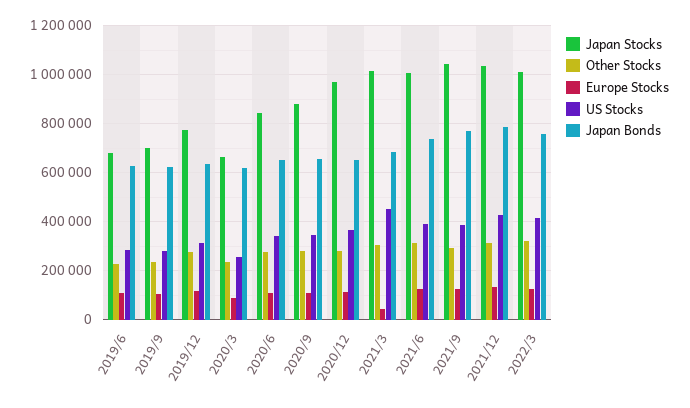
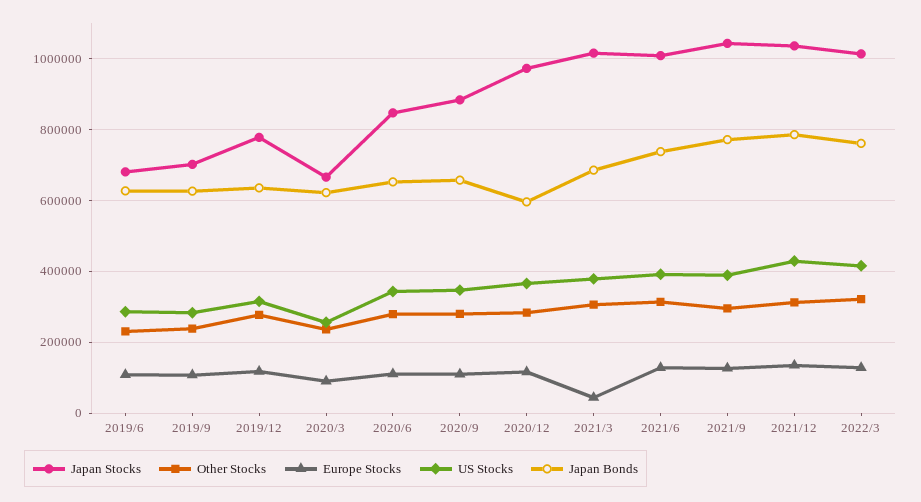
  {
    "Japan Stocks": {
      "2019/6": 680000,
      "2019/9": 700000,
      "2019/12": 780000,
      "2020/3": 660000,
      "2020/6": 840000,
      "2020/9": 880000,
      "2020/12": 980000,
      "2021/3": 1020000,
      "2021/6": 1000000,
      "2021/9": 1040000,
      "2021/12": 1040000,
      "2022/3": 1020000
    },
    "Other Stocks": {
      "2019/6": 240000,
      "2019/9": 240000,
      "2019/12": 280000,
      "2020/3": 240000,
      "2020/6": 280000,
      "2020/9": 280000,
      "2020/12": 280000,
      "2021/3": 300000,
      "2021/6": 320000,
      "2021/9": 300000,
      "2021/12": 320000,
      "2022/3": 320000
    },
    "Europe Stocks": {
      "2019/6": 100000,
      "2019/9": 100000,
      "2019/12": 120000,
      "2020/3": 80000,
      "2020/6": 120000,
      "2020/9": 100000,
      "2020/12": 120000,
      "2021/3": 40000,
      "2021/6": 120000,
      "2021/9": 120000,
      "2021/12": 140000,
      "2022/3": 120000
    },
    "US Stocks": {
      "2019/6": 280000,
      "2019/9": 280000,
      "2019/12": 320000,
      "2020/3": 260000,
      "2020/6": 340000,
      "2020/9": 340000,
      "2020/12": 360000,
-     "2021/3": 450000,
+     "2021/3": 380000,
      "2021/6": 400000,
      "2021/9": 380000,
      "2021/12": 420000,
      "2022/3": 420000
    },
    "Japan Bonds": {
      "2019/6": 620000,
      "2019/9": 620000,
      "2019/12": 640000,
      "2020/3": 620000,
      "2020/6": 660000,
      "2020/9": 660000,
-     "2020/12": 650000,
+     "2020/12": 600000,
      "2021/3": 680000,
      "2021/6": 740000,
      "2021/9": 780000,
      "2021/12": 780000,
      "2022/3": 760000
    }
  }

